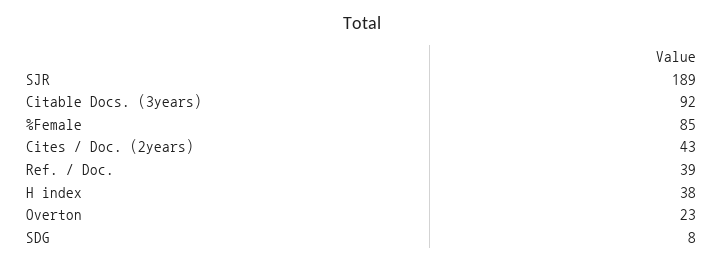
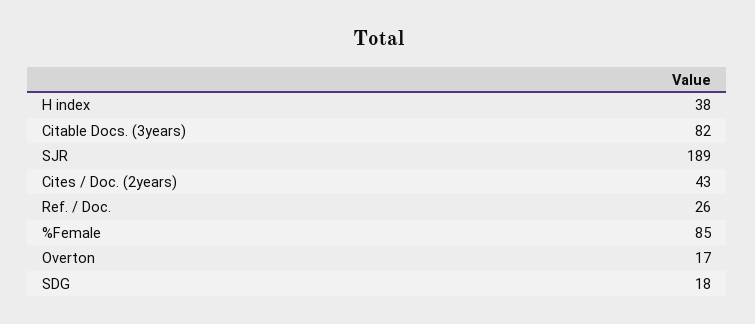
  {
    "SJR": 189,
-   "Citable Docs. (3years)": 92,
+   "Citable Docs. (3years)": 82,
    "%Female": 85,
    "Cites / Doc. (2years)": 43,
-   "Ref. / Doc.": 39,
+   "Ref. / Doc.": 26,
    "H index": 38,
-   "Overton": 23,
+   "Overton": 17,
-   "SDG": 8
+   "SDG": 18
  }

